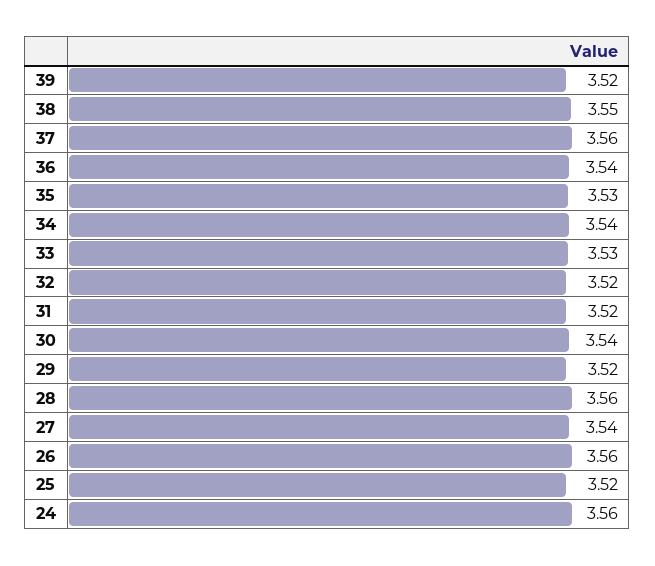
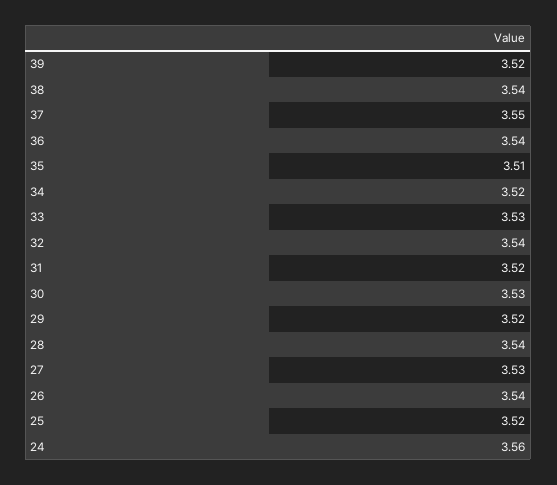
  {
    "39": 3.52,
-   "38": 3.55,
+   "38": 3.54,
-   "37": 3.56,
+   "37": 3.55,
    "36": 3.54,
-   "35": 3.53,
+   "35": 3.51,
-   "34": 3.54,
+   "34": 3.52,
    "33": 3.53,
-   "32": 3.52,
+   "32": 3.54,
    "31": 3.52,
-   "30": 3.54,
+   "30": 3.53,
    "29": 3.52,
-   "28": 3.56,
+   "28": 3.54,
-   "27": 3.54,
+   "27": 3.53,
-   "26": 3.56,
+   "26": 3.54,
    "25": 3.52,
    "24": 3.56
  }

